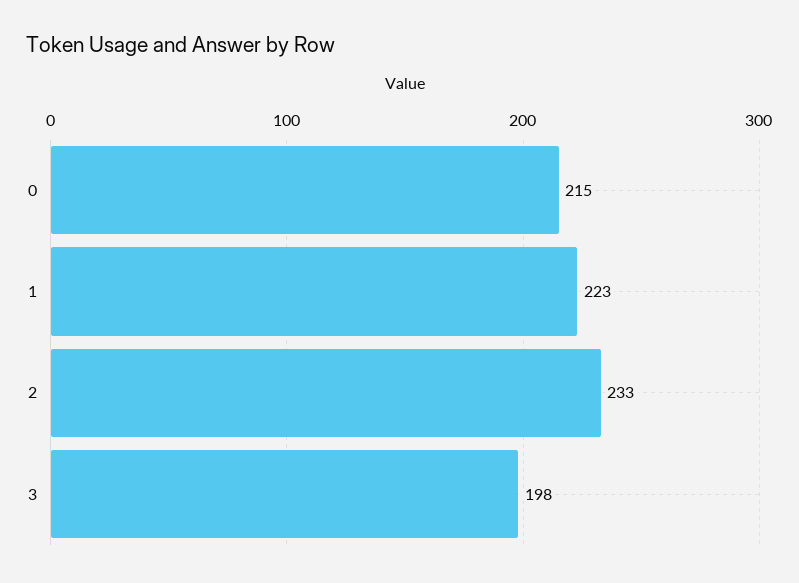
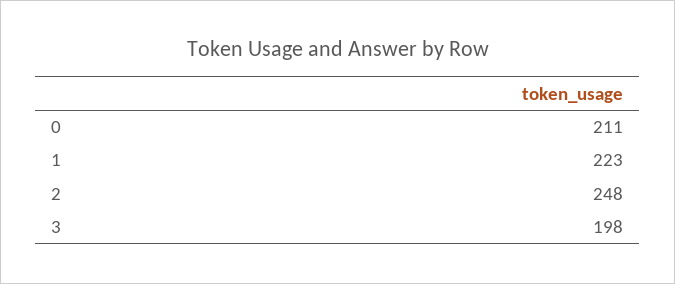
  {
-   "0": 215,
+   "0": 211,
    "1": 223,
-   "2": 233,
+   "2": 248,
    "3": 198
  }

